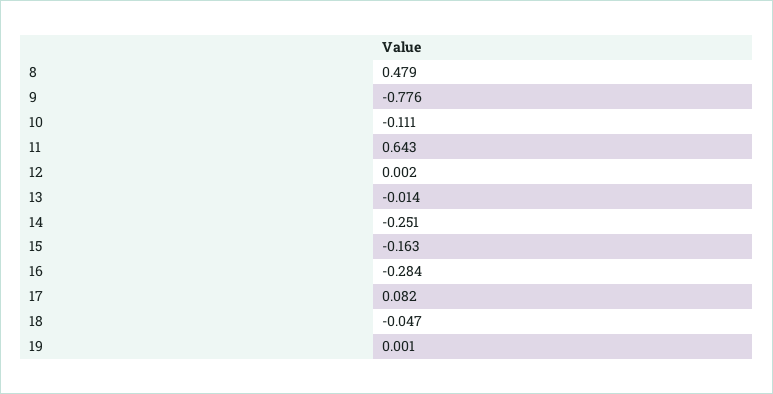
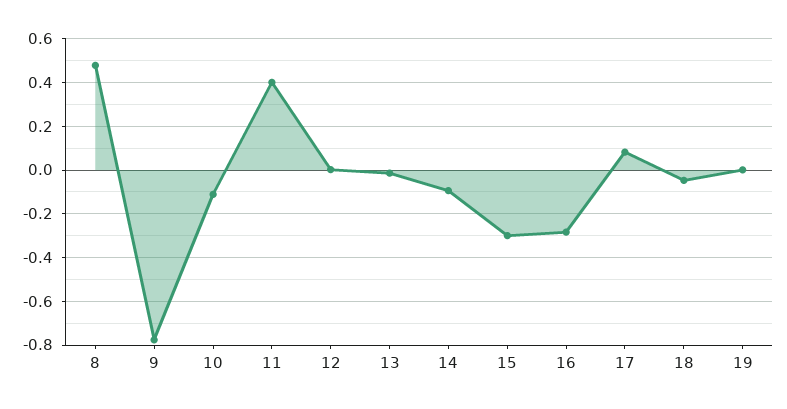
  {
    "8": 0.479,
    "9": -0.776,
    "10": -0.111,
-   "11": 0.643,
+   "11": 0.4,
    "12": 0.002,
    "13": -0.014,
-   "14": -0.251,
+   "14": -0.1,
-   "15": -0.163,
+   "15": -0.3,
    "16": -0.284,
    "17": 0.082,
    "18": -0.047,
    "19": 0.001
  }

